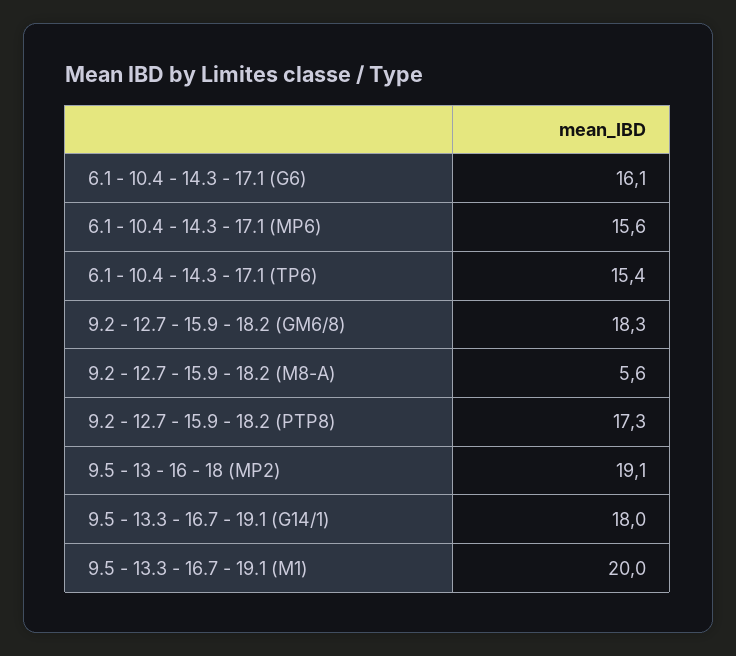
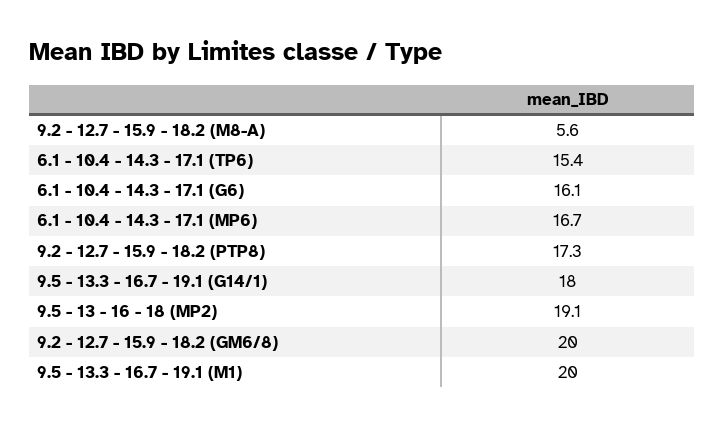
  {
    "6.1 - 10.4 - 14.3 - 17.1 (G6)": 16.1,
-   "6.1 - 10.4 - 14.3 - 17.1 (MP6)": 15.6,
+   "6.1 - 10.4 - 14.3 - 17.1 (MP6)": 16.7,
    "6.1 - 10.4 - 14.3 - 17.1 (TP6)": 15.4,
-   "9.2 - 12.7 - 15.9 - 18.2 (GM6/8)": 18.3,
+   "9.2 - 12.7 - 15.9 - 18.2 (GM6/8)": 20,
    "9.2 - 12.7 - 15.9 - 18.2 (M8-A)": 5.6,
    "9.2 - 12.7 - 15.9 - 18.2 (PTP8)": 17.3,
    "9.5 - 13 - 16 - 18 (MP2)": 19.1,
    "9.5 - 13.3 - 16.7 - 19.1 (G14/1)": 18,
    "9.5 - 13.3 - 16.7 - 19.1 (M1)": 20
  }

